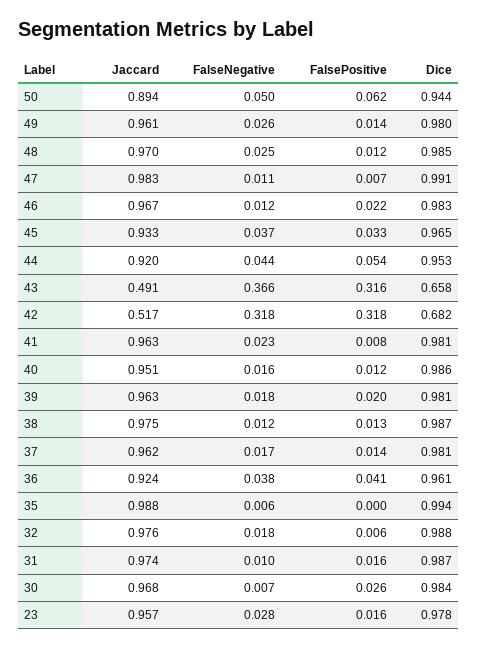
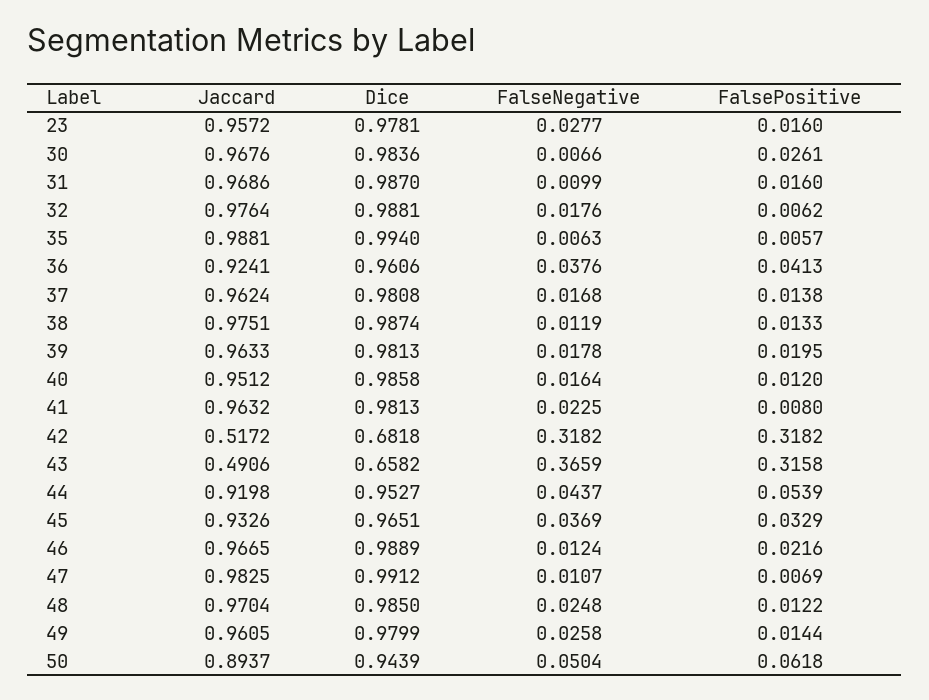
  {
    "Jaccard": {
      "50": 0.8937,
      "49": 0.9605,
      "48": 0.9704,
      "47": 0.9825,
      "46": 0.9665,
      "45": 0.9326,
      "44": 0.9198,
      "43": 0.4906,
      "42": 0.5172,
      "41": 0.9632,
      "40": 0.9512,
      "39": 0.9633,
      "38": 0.9751,
      "37": 0.9624,
      "36": 0.9241,
      "35": 0.9881,
      "32": 0.9764,
-     "31": 0.974,
+     "31": 0.9686,
      "30": 0.9676,
      "23": 0.9572
    },
    "FalseNegative": {
      "50": 0.0504,
      "49": 0.0258,
      "48": 0.0248,
      "47": 0.0107,
      "46": 0.0124,
      "45": 0.0369,
      "44": 0.0437,
      "43": 0.3659,
      "42": 0.3182,
      "41": 0.0225,
      "40": 0.0164,
      "39": 0.0178,
      "38": 0.0119,
      "37": 0.0168,
      "36": 0.0376,
      "35": 0.0063,
      "32": 0.0176,
      "31": 0.0099,
      "30": 0.0066,
      "23": 0.0277
    },
    "FalsePositive": {
      "50": 0.0618,
      "49": 0.0144,
      "48": 0.0122,
      "47": 0.0069,
      "46": 0.0216,
      "45": 0.0329,
      "44": 0.0539,
      "43": 0.3158,
      "42": 0.3182,
      "41": 0.008,
      "40": 0.012,
      "39": 0.0195,
      "38": 0.0133,
      "37": 0.0138,
      "36": 0.0413,
-     "35": 0,
+     "35": 0.0057,
      "32": 0.0062,
      "31": 0.016,
      "30": 0.0261,
      "23": 0.016
    },
    "Dice": {
      "50": 0.9439,
      "49": 0.9799,
      "48": 0.985,
      "47": 0.9912,
-     "46": 0.983,
+     "46": 0.9889,
      "45": 0.9651,
      "44": 0.9527,
      "43": 0.6582,
      "42": 0.6818,
      "41": 0.9813,
      "40": 0.9858,
      "39": 0.9813,
      "38": 0.9874,
      "37": 0.9808,
      "36": 0.9606,
      "35": 0.994,
      "32": 0.9881,
      "31": 0.987,
      "30": 0.9836,
      "23": 0.9781
    }
  }

